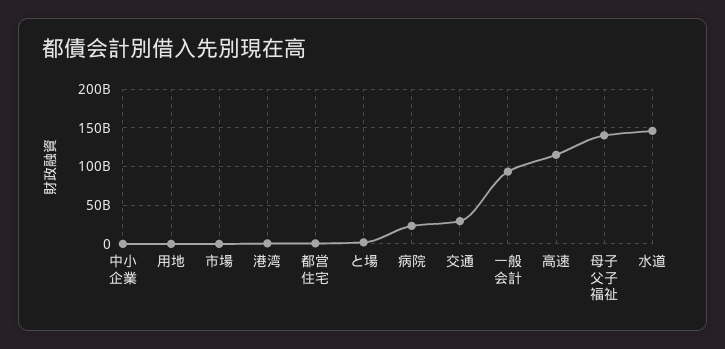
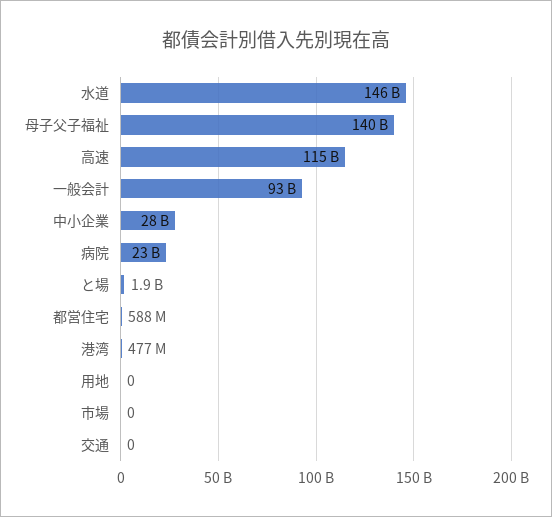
  {
-   "中小企業": 0,
+   "中小企業": 28000000000,
    "用地": 0,
    "市場": 0,
    "港湾": 477000000,
    "都営住宅": 588000000,
    "と場": 1900000000,
    "病院": 23000000000,
-   "交通": 30000000000,
+   "交通": 0,
    "一般会計": 93000000000,
    "高速": 115000000000,
    "母子父子福祉": 140000000000,
    "水道": 146000000000
  }

